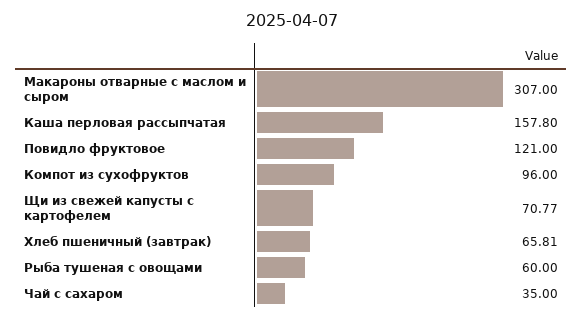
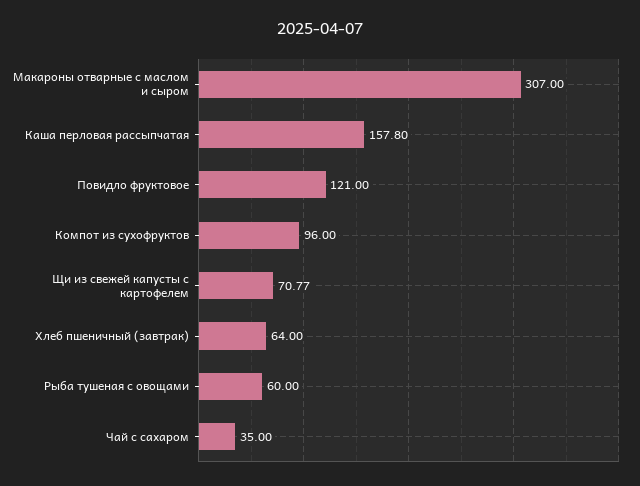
  {
    "Макароны отварные с маслом и сыром": 307,
    "Каша перловая рассыпчатая": 157.8,
    "Повидло фруктовое": 121,
    "Компот из сухофруктов": 96,
    "Щи из свежей капусты с картофелем": 70.77,
-   "Хлеб пшеничный (завтрак)": 65.81,
+   "Хлеб пшеничный (завтрак)": 64,
    "Рыба тушеная с овощами": 60,
    "Чай с сахаром": 35
  }

